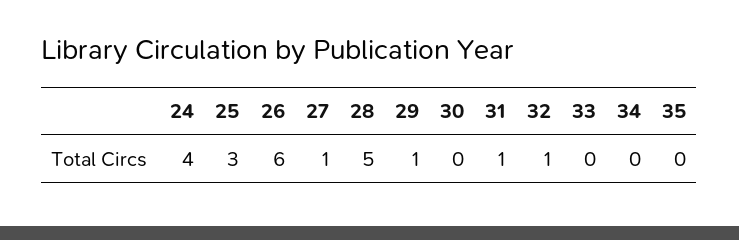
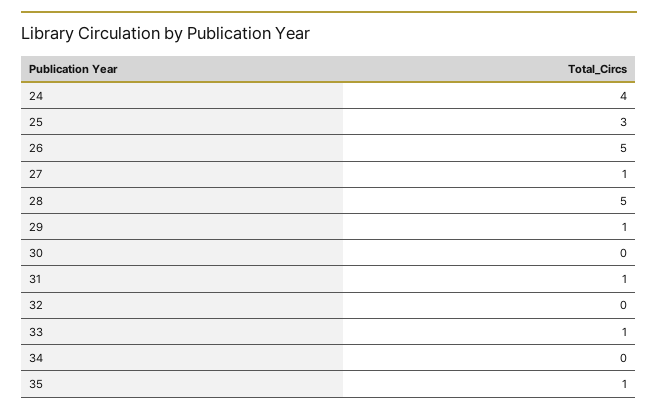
  {
    "24": 4,
    "25": 3,
-   "26": 6,
+   "26": 5,
    "27": 1,
    "28": 5,
    "29": 1,
    "30": 0,
    "31": 1,
-   "32": 1,
+   "32": 0,
-   "33": 0,
+   "33": 1,
    "34": 0,
-   "35": 0
+   "35": 1
  }

